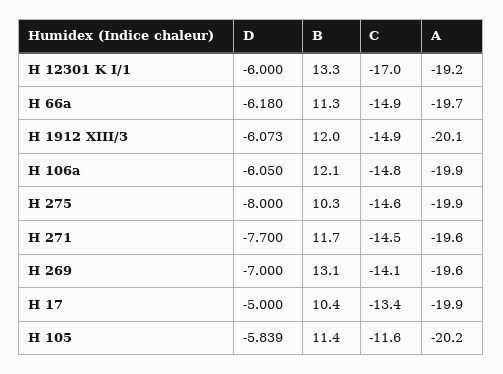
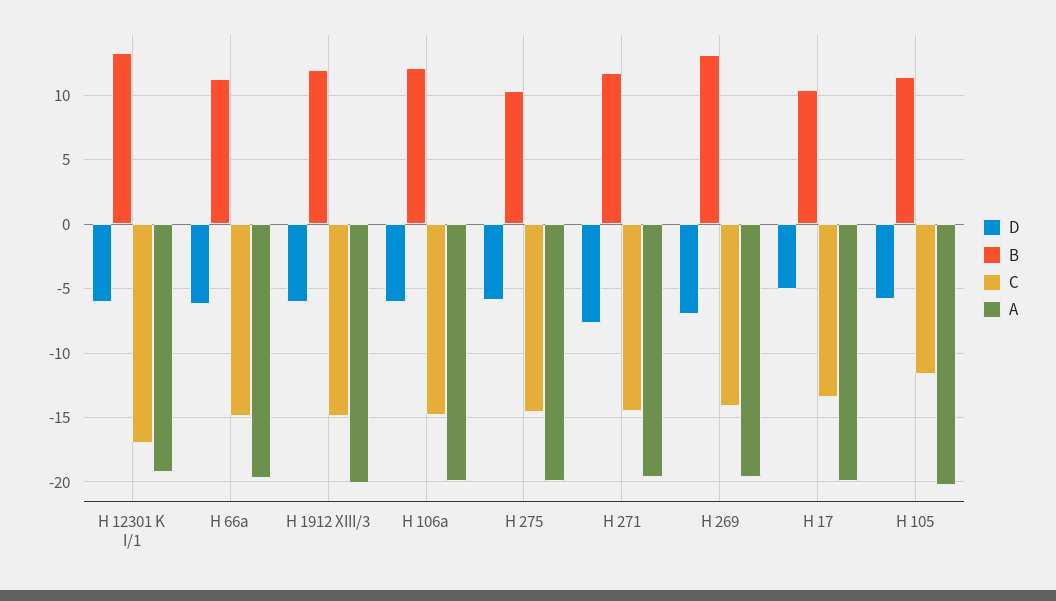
  {
    "D": {
      "H 12301 K I/1": -6,
      "H 66a": -6.18,
      "H 1912 XIII/3": -6.073,
      "H 106a": -6.05,
-     "H 275": -8,
+     "H 275": -6,
      "H 271": -7.7,
      "H 269": -7,
      "H 17": -5,
      "H 105": -5.839
    },
    "B": {
      "H 12301 K I/1": 13.3,
      "H 66a": 11.3,
      "H 1912 XIII/3": 12,
      "H 106a": 12.1,
      "H 275": 10.3,
      "H 271": 11.7,
      "H 269": 13.1,
      "H 17": 10.4,
      "H 105": 11.4
    },
    "C": {
      "H 12301 K I/1": -17,
      "H 66a": -14.9,
      "H 1912 XIII/3": -14.9,
      "H 106a": -14.8,
      "H 275": -14.6,
      "H 271": -14.5,
      "H 269": -14.1,
      "H 17": -13.4,
      "H 105": -11.6
    },
    "A": {
      "H 12301 K I/1": -19.2,
      "H 66a": -19.7,
      "H 1912 XIII/3": -20.1,
      "H 106a": -19.9,
      "H 275": -19.9,
      "H 271": -19.6,
      "H 269": -19.6,
      "H 17": -19.9,
      "H 105": -20.2
    }
  }

